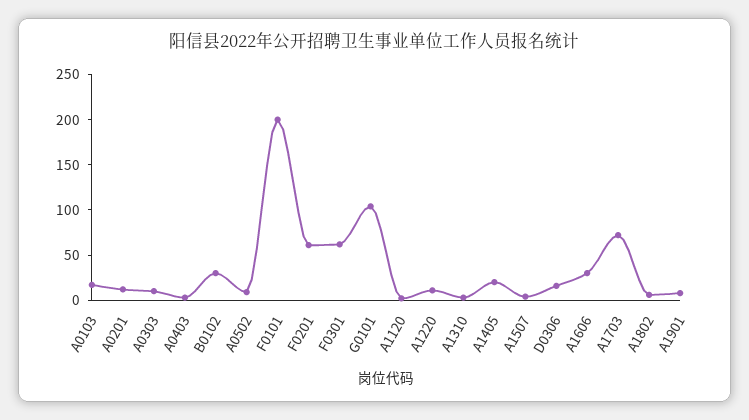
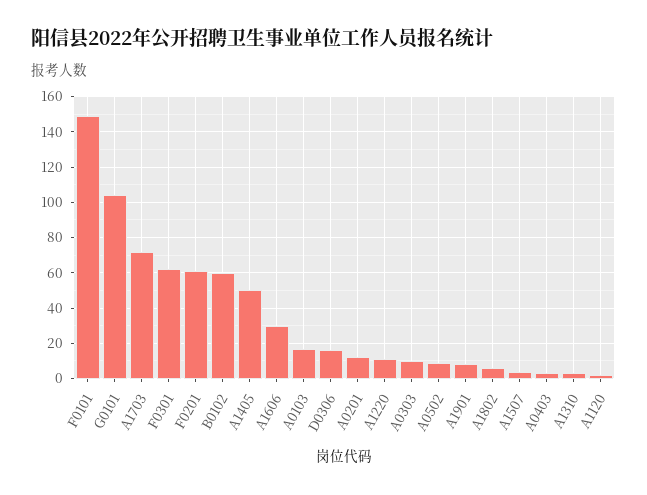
  {
    "A0103": 15,
    "A0201": 10,
    "A0303": 10,
    "A0403": 5,
-   "B0102": 30,
+   "B0102": 60,
    "A0502": 10,
-   "F0101": 200,
+   "F0101": 150,
    "F0201": 60,
    "F0301": 60,
    "G0101": 105,
    "A1120": 0,
    "A1220": 10,
    "A1310": 5,
-   "A1405": 20,
+   "A1405": 50,
    "A1507": 5,
    "D0306": 15,
    "A1606": 30,
    "A1703": 70,
    "A1802": 5,
    "A1901": 10
  }

